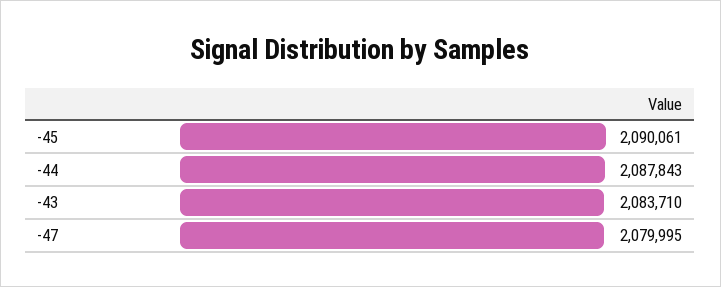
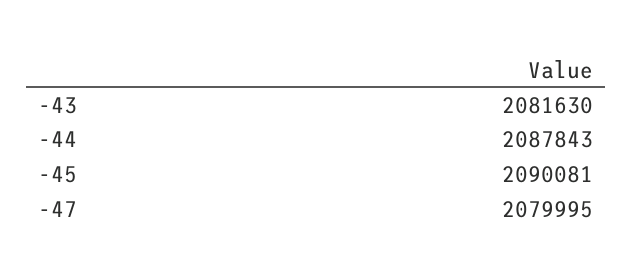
  {
-   "-45": 2090061,
+   "-45": 2090081,
    "-44": 2087843,
-   "-43": 2083710,
+   "-43": 2081630,
    "-47": 2079995
  }

